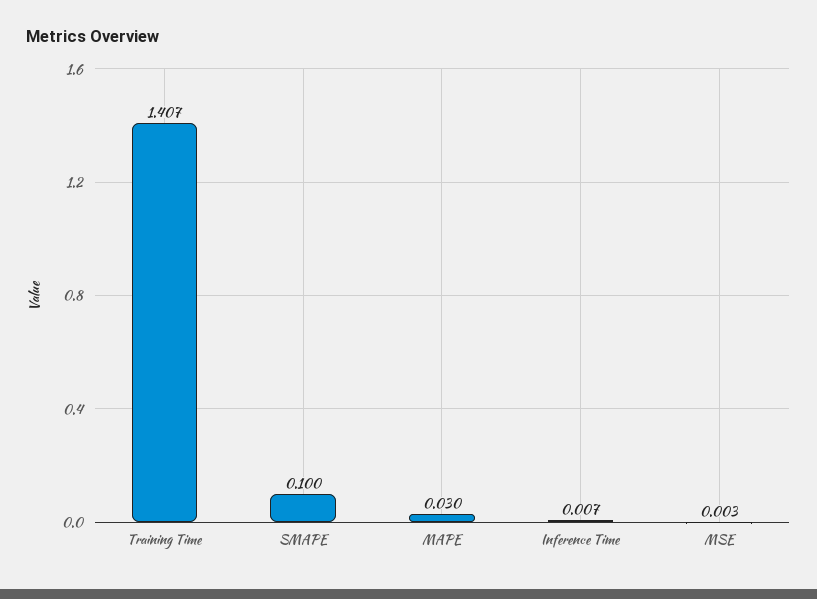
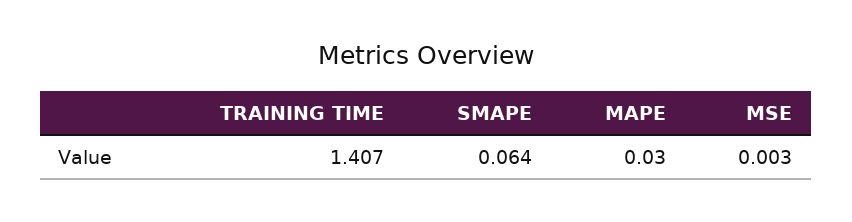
  {
    "Training Time": 1.407,
-   "SMAPE": 0.1,
+   "SMAPE": 0.064,
    "MAPE": 0.03,
-   "Inference Time": 0.007,
    "MSE": 0.003
  }

